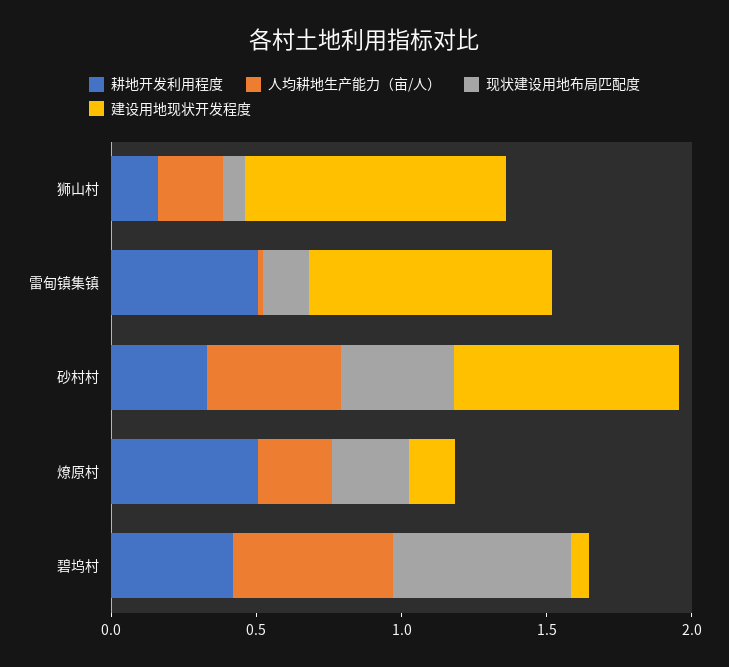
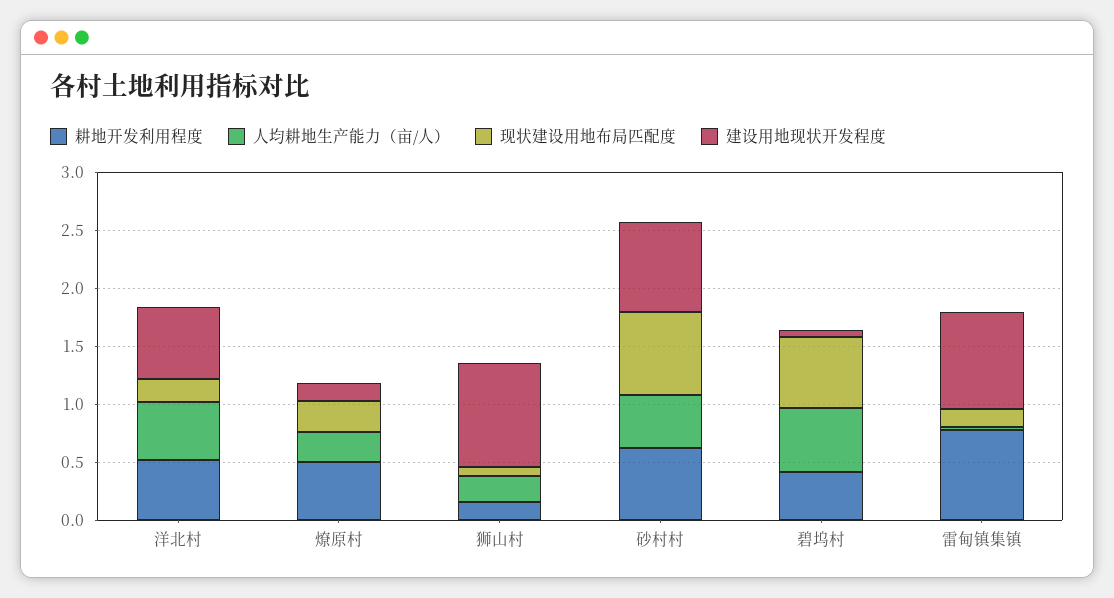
  {
    "耕地开发利用程度": {
      "狮山村": 0.2,
-     "雷甸镇集镇": 0.5,
+     "雷甸镇集镇": 0.8,
-     "砂村村": 0.3,
+     "砂村村": 0.6,
      "燎原村": 0.5,
-     "碧坞村": 0.4
+     "碧坞村": 0.4,
+     "洋北村": 0.5
    },
    "人均耕地生产能力（亩/人）": {
      "狮山村": 0.2,
      "雷甸镇集镇": 0,
      "砂村村": 0.5,
      "燎原村": 0.3,
-     "碧坞村": 0.6
+     "碧坞村": 0.6,
+     "洋北村": 0.5
    },
    "现状建设用地布局匹配度": {
      "狮山村": 0.1,
      "雷甸镇集镇": 0.2,
-     "砂村村": 0.4,
+     "砂村村": 0.7,
      "燎原村": 0.3,
-     "碧坞村": 0.6
+     "碧坞村": 0.6,
+     "洋北村": 0.2
    },
    "建设用地现状开发程度": {
      "狮山村": 0.9,
      "雷甸镇集镇": 0.8,
      "砂村村": 0.8,
      "燎原村": 0.2,
-     "碧坞村": 0.1
+     "碧坞村": 0.1,
+     "洋北村": 0.6
    }
  }

